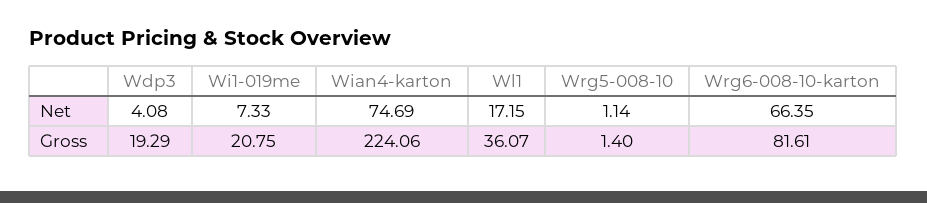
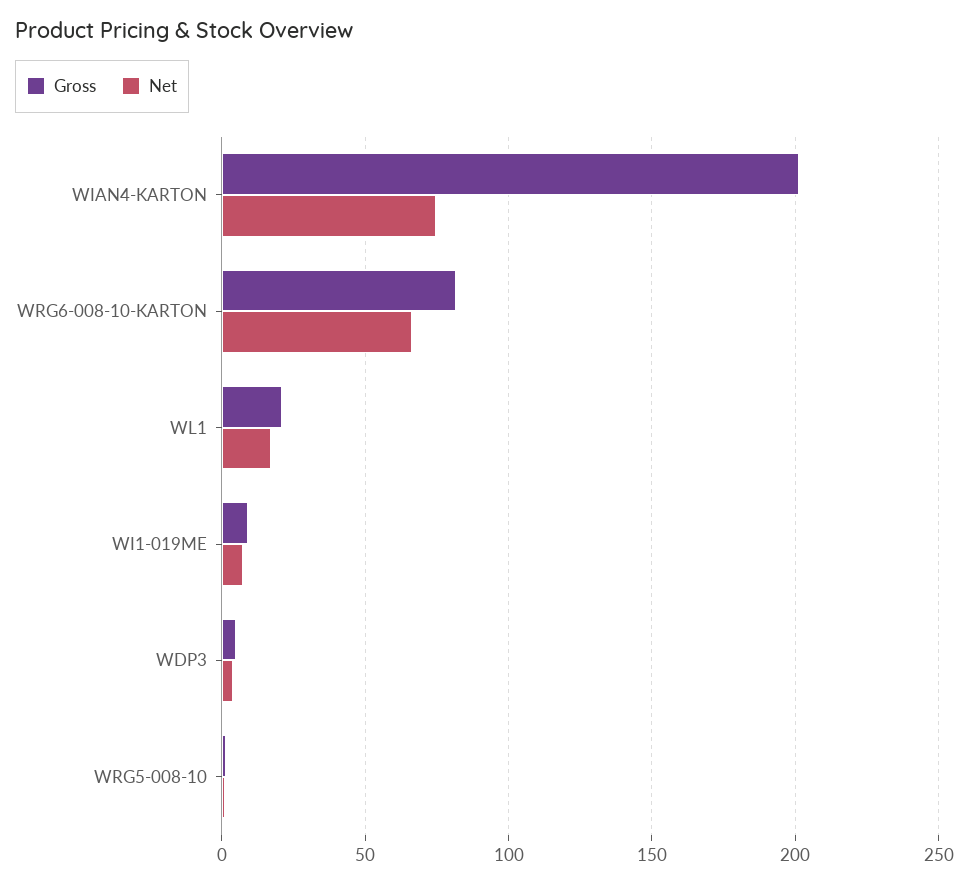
  {
    "Net": {
      "Wdp3": 4.08,
      "Wi1-019me": 7.33,
      "Wian4-karton": 74.69,
      "Wl1": 17.15,
      "Wrg5-008-10": 1.14,
      "Wrg6-008-10-karton": 66.35
    },
    "Gross": {
-     "Wdp3": 19.29,
+     "Wdp3": 5,
-     "Wi1-019me": 20.75,
+     "Wi1-019me": 10,
-     "Wian4-karton": 224.06,
+     "Wian4-karton": 200,
-     "Wl1": 36.07,
+     "Wl1": 20,
      "Wrg5-008-10": 1.4,
      "Wrg6-008-10-karton": 81.61
    }
  }

